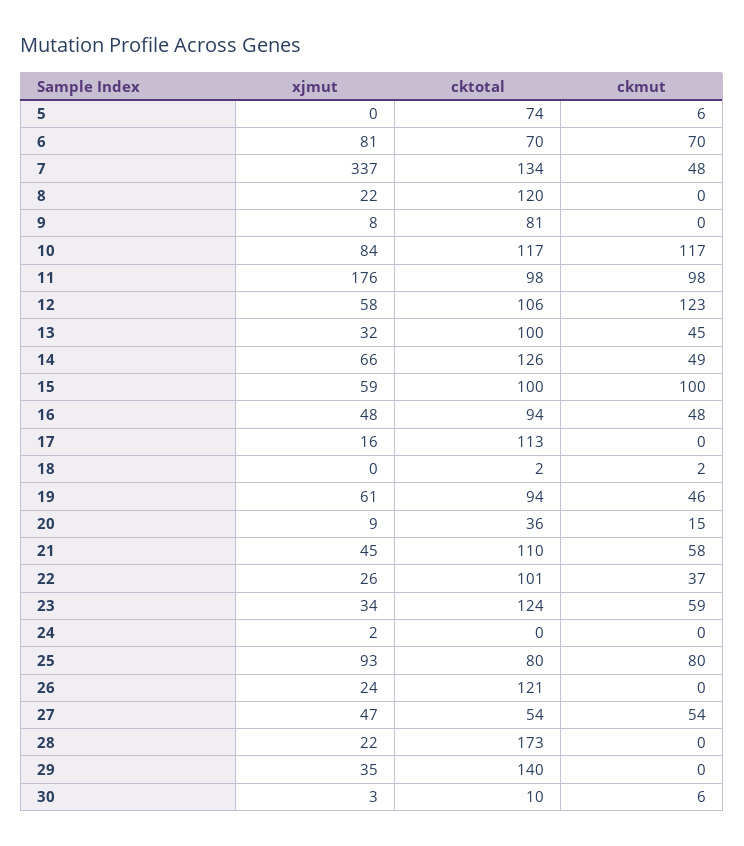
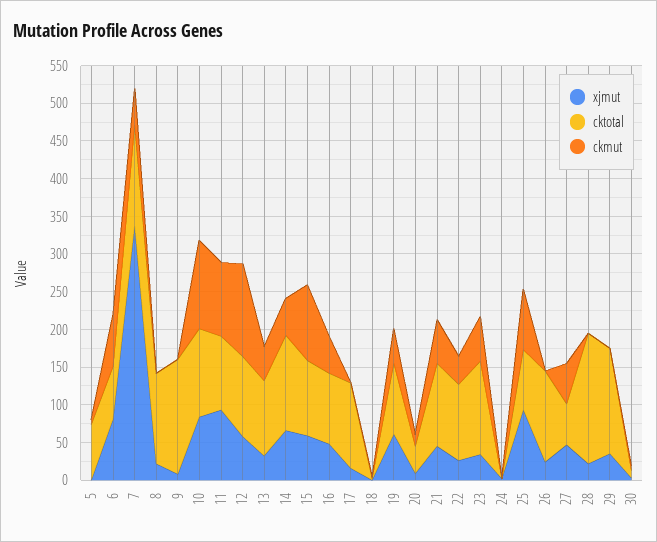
  {
    "xjmut": {
      "5": 0,
      "6": 81,
      "7": 337,
      "8": 22,
      "9": 8,
      "10": 84,
-     "11": 176,
+     "11": 100,
      "12": 58,
      "13": 32,
      "14": 66,
      "15": 59,
      "16": 48,
      "17": 16,
      "18": 0,
      "19": 61,
      "20": 9,
      "21": 45,
      "22": 26,
      "23": 34,
      "24": 2,
      "25": 93,
      "26": 24,
      "27": 47,
      "28": 22,
      "29": 35,
      "30": 3
    },
    "cktotal": {
      "5": 74,
      "6": 70,
      "7": 134,
      "8": 120,
-     "9": 81,
+     "9": 150,
      "10": 117,
      "11": 98,
      "12": 106,
      "13": 100,
      "14": 126,
      "15": 100,
      "16": 94,
      "17": 113,
      "18": 2,
      "19": 94,
      "20": 36,
      "21": 110,
      "22": 101,
      "23": 124,
      "24": 0,
      "25": 80,
      "26": 121,
      "27": 54,
      "28": 173,
      "29": 140,
      "30": 10
    },
    "ckmut": {
      "5": 6,
      "6": 70,
      "7": 48,
      "8": 0,
      "9": 0,
      "10": 117,
      "11": 98,
      "12": 123,
      "13": 45,
      "14": 49,
      "15": 100,
      "16": 48,
      "17": 0,
      "18": 2,
      "19": 46,
      "20": 15,
      "21": 58,
      "22": 37,
      "23": 59,
      "24": 0,
      "25": 80,
      "26": 0,
      "27": 54,
      "28": 0,
      "29": 0,
      "30": 6
    }
  }

